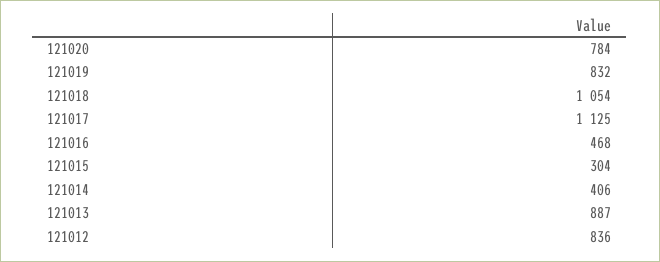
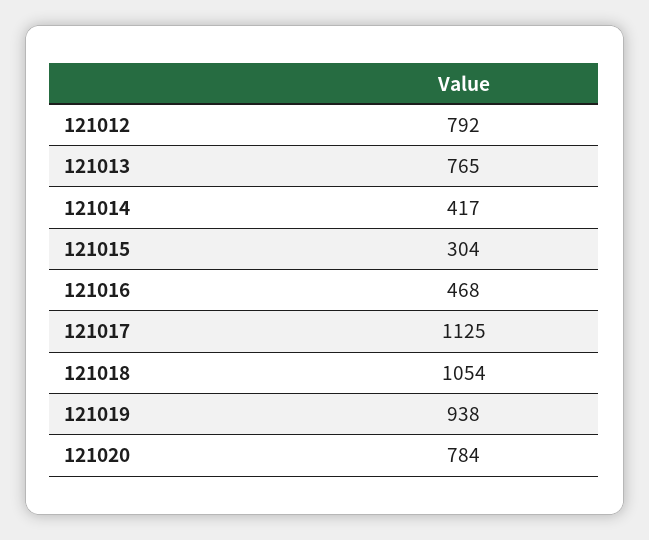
  {
    "121020": 784,
-   "121019": 832,
+   "121019": 938,
    "121018": 1054,
    "121017": 1125,
    "121016": 468,
    "121015": 304,
-   "121014": 406,
+   "121014": 417,
-   "121013": 887,
+   "121013": 765,
-   "121012": 836
+   "121012": 792
  }

